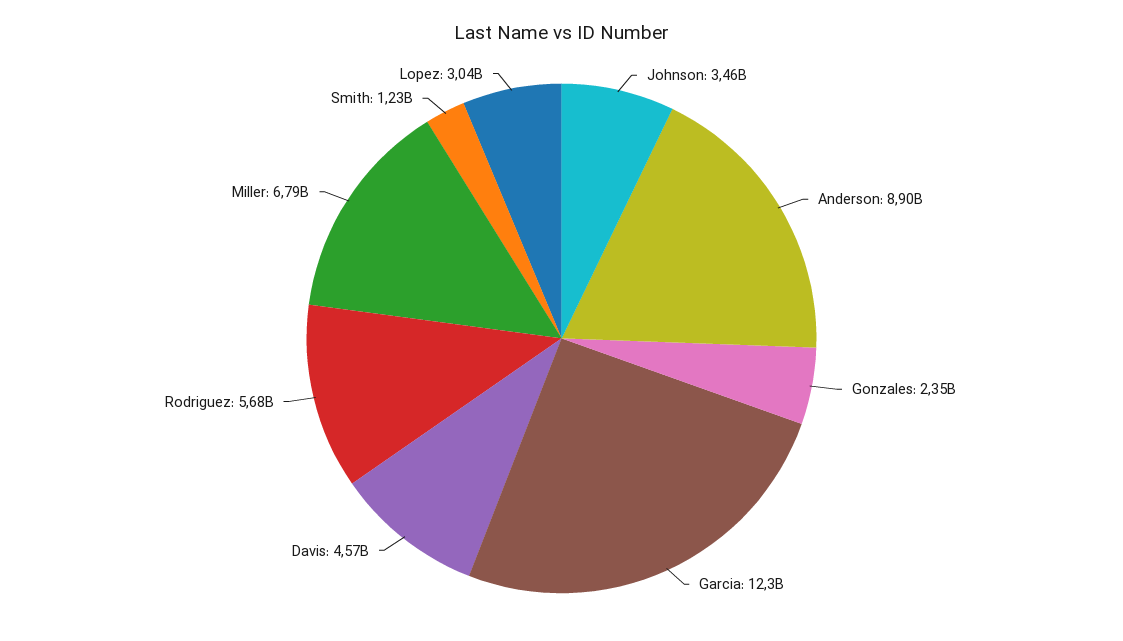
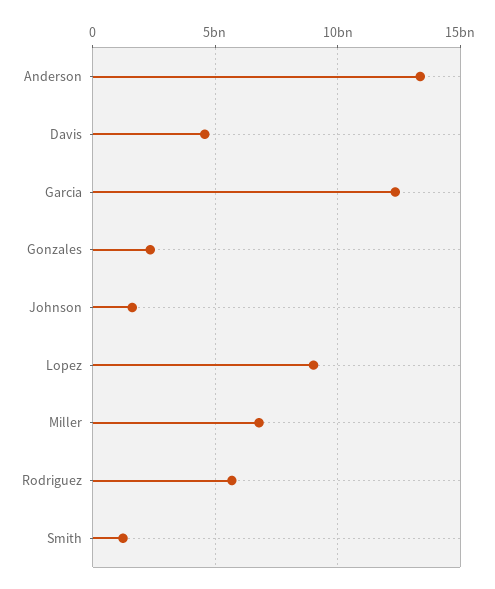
  {
-   "Johnson": 3460000000,
+   "Johnson": 1500000000,
-   "Anderson": 8900000000,
+   "Anderson": 13500000000,
    "Gonzales": 2350000000,
    "Garcia": 12300000000,
    "Davis": 4570000000,
    "Rodriguez": 5680000000,
    "Miller": 6790000000,
    "Smith": 1230000000,
-   "Lopez": 3040000000
+   "Lopez": 9000000000
  }

